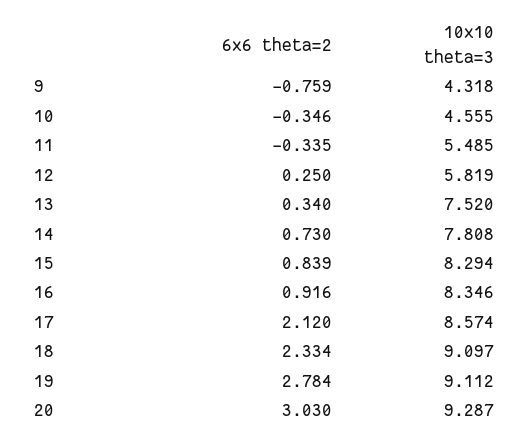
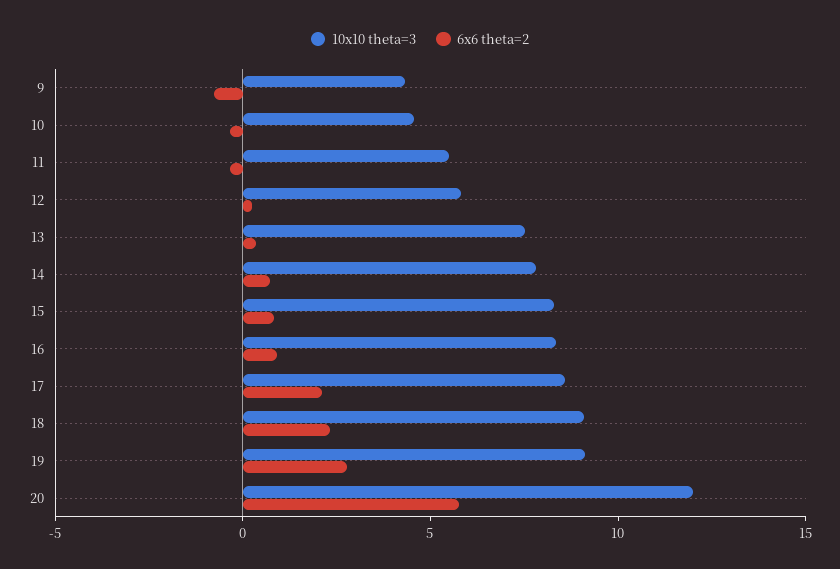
  {
    "6x6 theta=2": {
      "9": -0.759,
      "10": -0.346,
      "11": -0.335,
      "12": 0.25,
      "13": 0.34,
      "14": 0.73,
      "15": 0.839,
      "16": 0.916,
      "17": 2.12,
      "18": 2.334,
      "19": 2.784,
-     "20": 3.03
+     "20": 6
    },
    "10x10 theta=3": {
      "9": 4.318,
      "10": 4.555,
      "11": 5.485,
      "12": 5.819,
      "13": 7.52,
      "14": 7.808,
      "15": 8.294,
      "16": 8.346,
      "17": 8.574,
      "18": 9.097,
      "19": 9.112,
-     "20": 9.287
+     "20": 12
    }
  }

